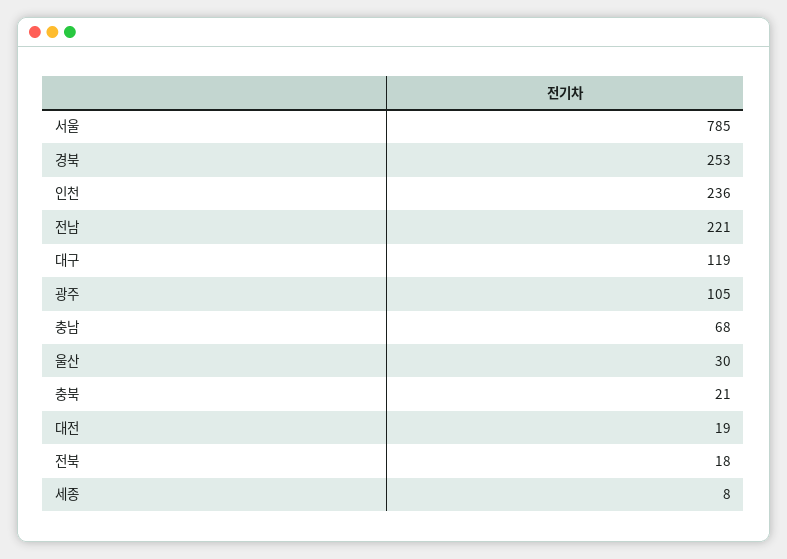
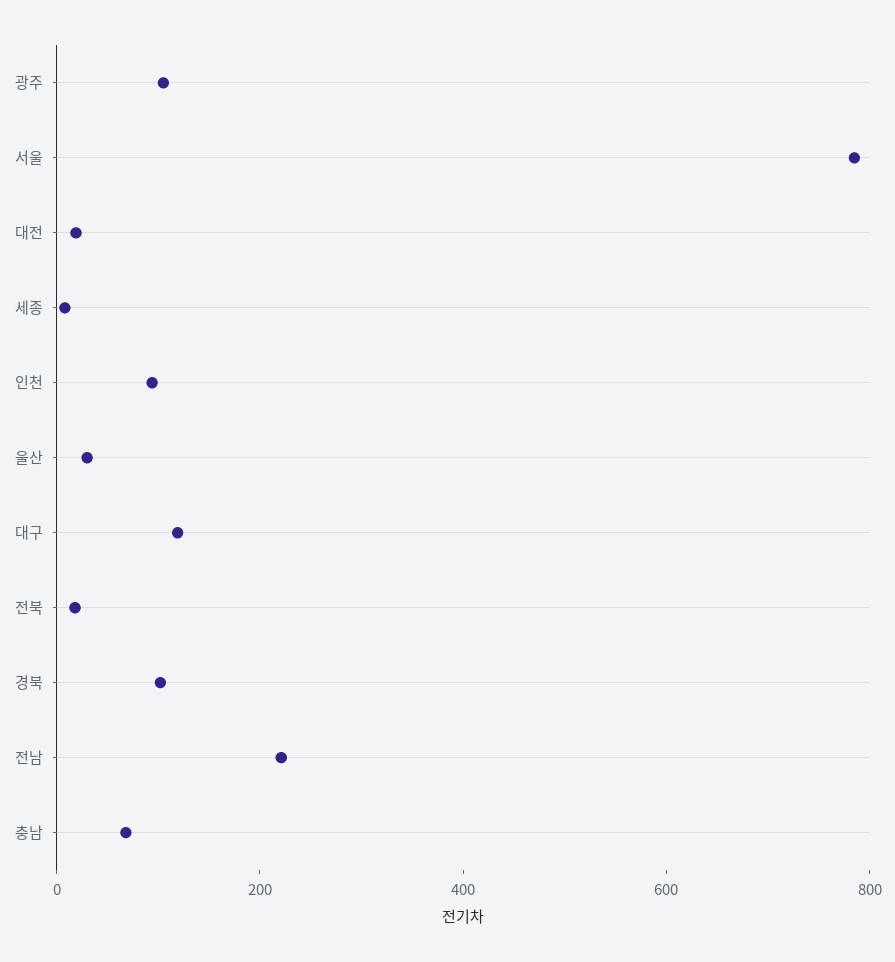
  {
    "서울": 785,
-   "경북": 253,
+   "경북": 100,
-   "인천": 236,
+   "인천": 100,
    "전남": 221,
    "대구": 119,
    "광주": 105,
    "충남": 68,
    "울산": 30,
-   "충북": 21,
    "대전": 19,
    "전북": 18,
    "세종": 8
  }

